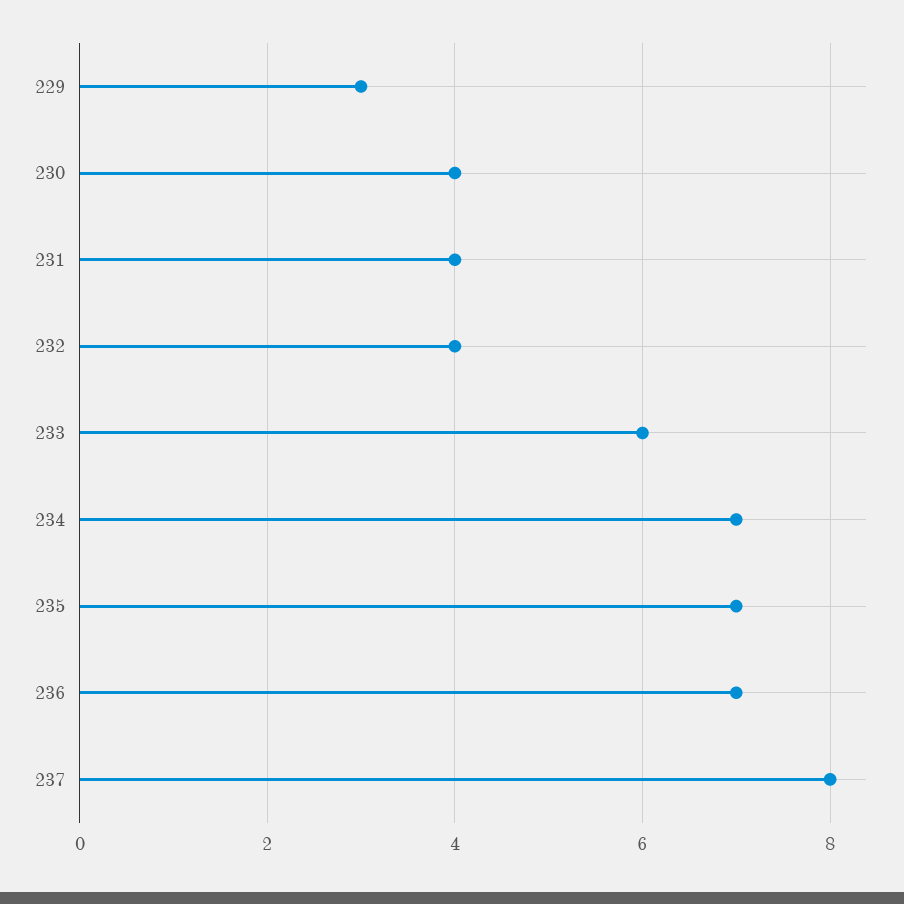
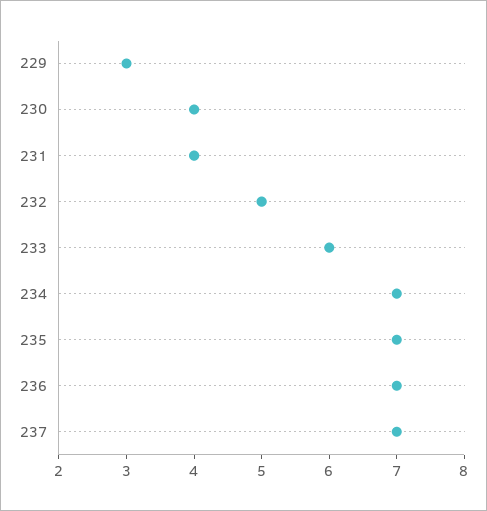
  {
    "229": 3,
    "230": 4,
    "231": 4,
-   "232": 4,
+   "232": 5,
    "233": 6,
    "234": 7,
    "235": 7,
    "236": 7,
-   "237": 8
+   "237": 7
  }

